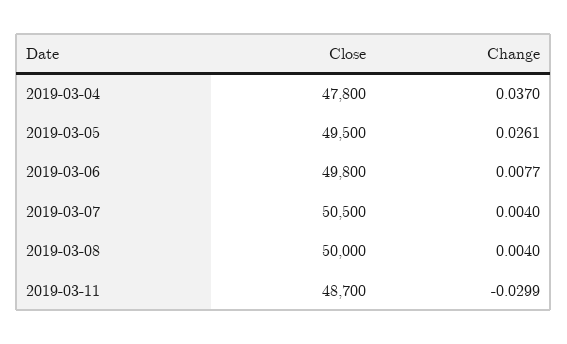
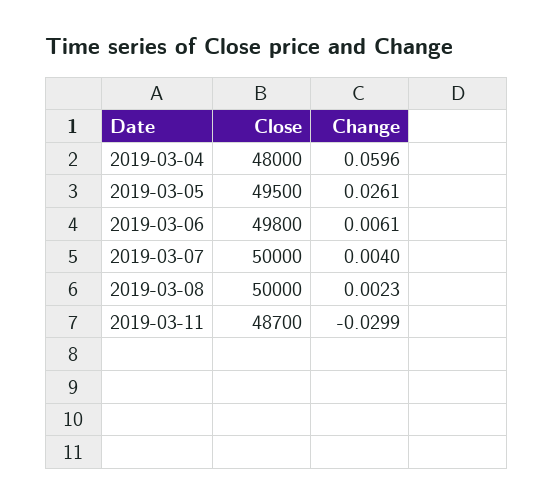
  {
    "Close": {
-     "2019-03-04": 47800,
+     "2019-03-04": 48000,
      "2019-03-05": 49500,
      "2019-03-06": 49800,
-     "2019-03-07": 50500,
+     "2019-03-07": 50000,
      "2019-03-08": 50000,
      "2019-03-11": 48700
    },
    "Change": {
-     "2019-03-04": 0.037,
+     "2019-03-04": 0.0596,
      "2019-03-05": 0.0261,
-     "2019-03-06": 0.0077,
+     "2019-03-06": 0.0061,
      "2019-03-07": 0.004,
-     "2019-03-08": 0.004,
+     "2019-03-08": 0.0023,
      "2019-03-11": -0.0299
    }
  }

